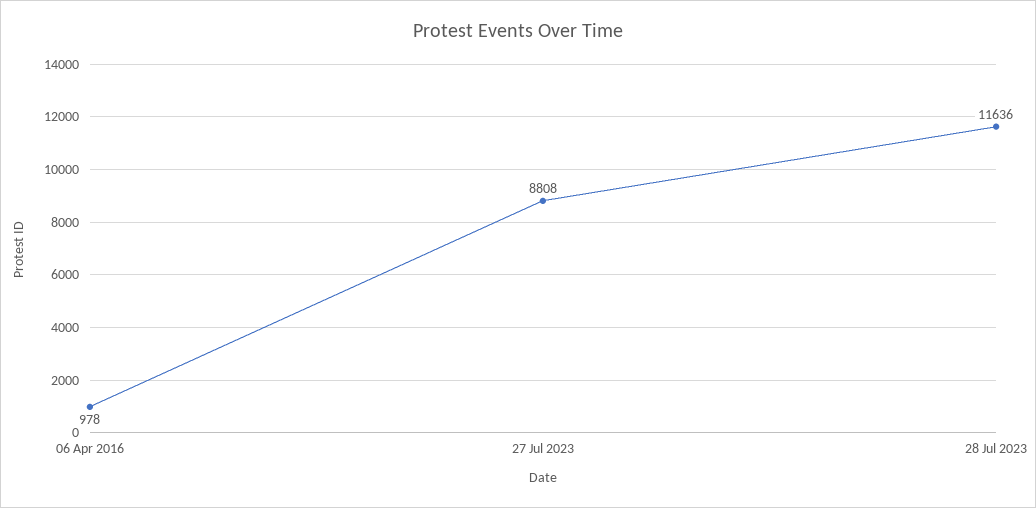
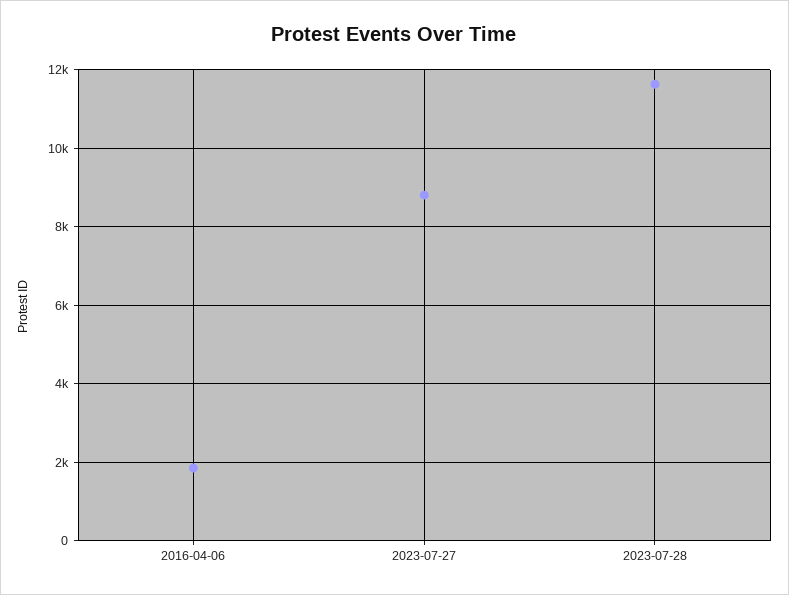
  {
-   "06 Apr 2016": 978,
+   "06 Apr 2016": 1800,
    "27 Jul 2023": 8808,
    "28 Jul 2023": 11636
  }

